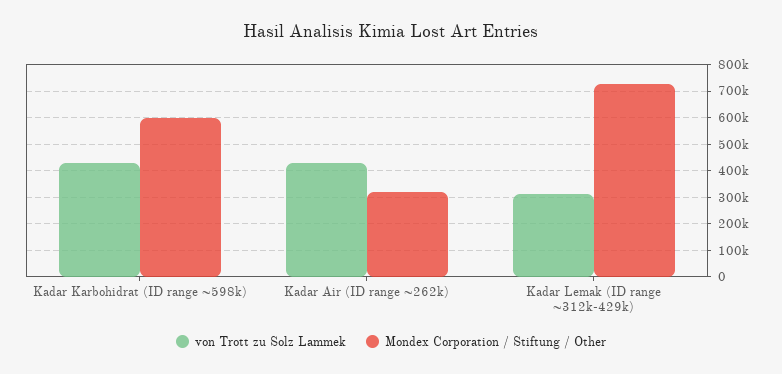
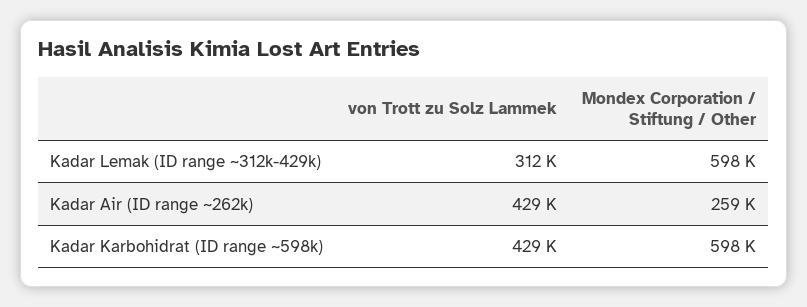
  {
    "von Trott zu Solz Lammek": {
      "Kadar Karbohidrat (ID range ~598k)": 429000,
      "Kadar Air (ID range ~262k)": 429000,
      "Kadar Lemak (ID range ~312k-429k)": 312000
    },
    "Mondex Corporation / Stiftung / Other": {
      "Kadar Karbohidrat (ID range ~598k)": 598000,
-     "Kadar Air (ID range ~262k)": 325000,
+     "Kadar Air (ID range ~262k)": 259000,
-     "Kadar Lemak (ID range ~312k-429k)": 725000
+     "Kadar Lemak (ID range ~312k-429k)": 598000
    }
  }

